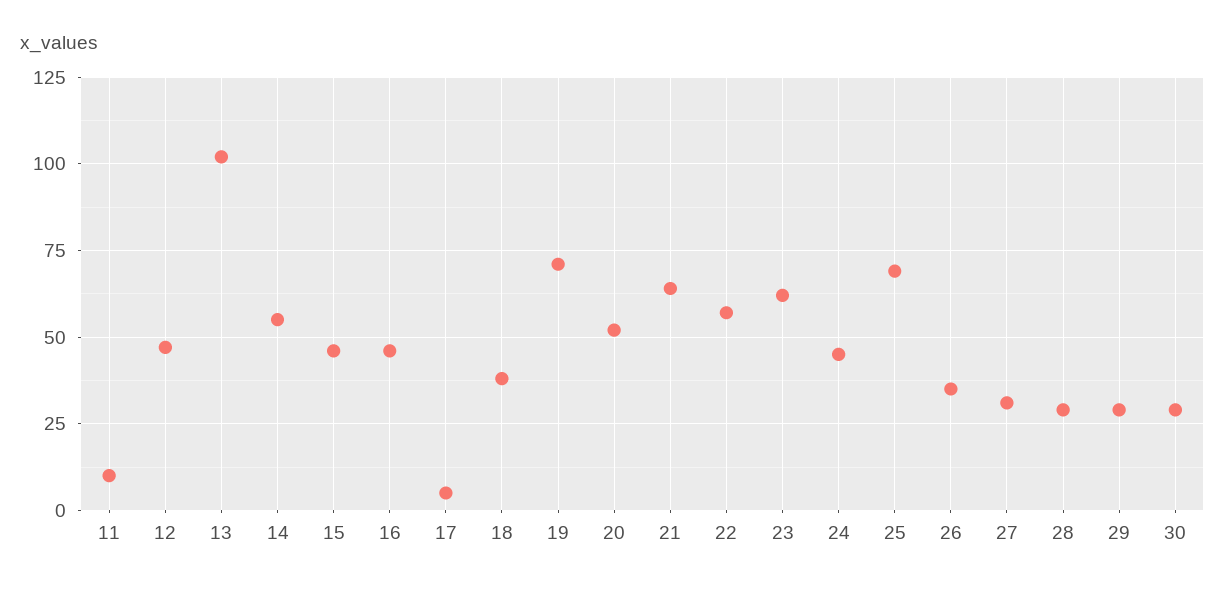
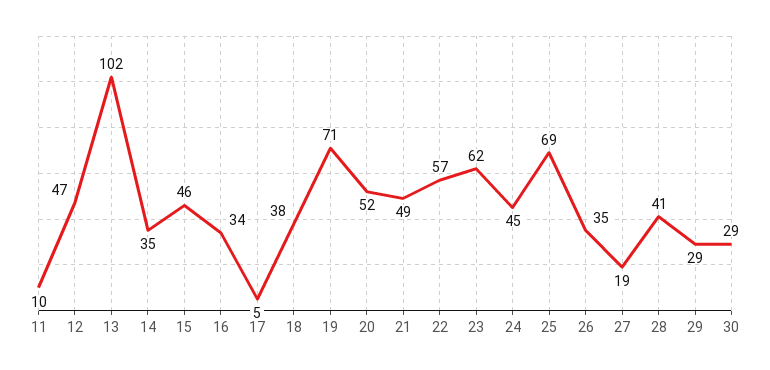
  {
    "11": 10,
    "12": 47,
    "13": 102,
-   "14": 55,
+   "14": 35,
    "15": 46,
-   "16": 45,
+   "16": 34,
    "17": 5,
    "18": 38,
    "19": 71,
    "20": 52,
-   "21": 65,
+   "21": 49,
    "22": 57,
    "23": 62,
    "24": 45,
    "25": 69,
    "26": 35,
-   "27": 30,
+   "27": 19,
-   "28": 30,
+   "28": 41,
    "29": 29,
    "30": 29
  }

